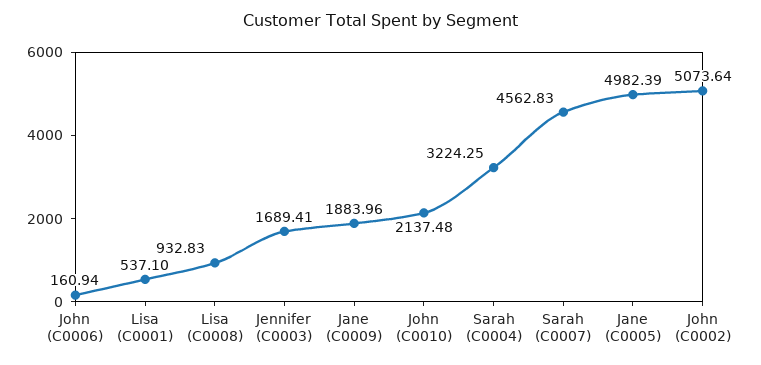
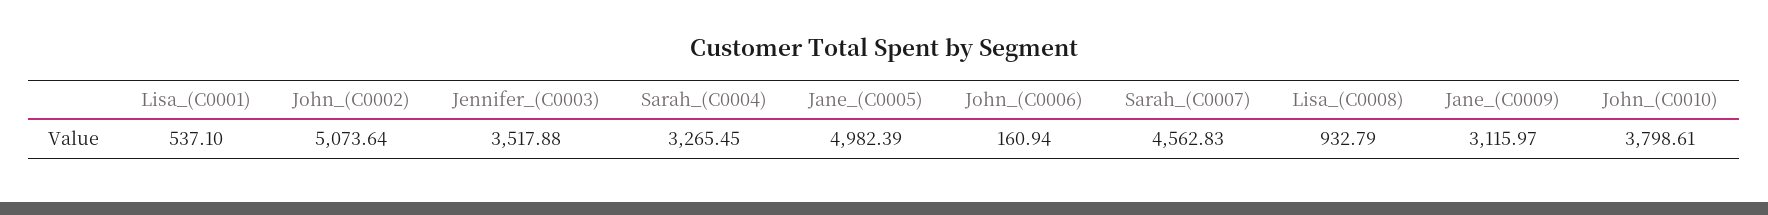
  {
    "John (C0006)": 160.94,
    "Lisa (C0001)": 537.1,
-   "Lisa (C0008)": 932.83,
+   "Lisa (C0008)": 932.79,
-   "Jennifer (C0003)": 1689.41,
+   "Jennifer (C0003)": 3517.88,
-   "Jane (C0009)": 1883.96,
+   "Jane (C0009)": 3115.97,
-   "John (C0010)": 2137.48,
+   "John (C0010)": 3798.61,
-   "Sarah (C0004)": 3224.25,
+   "Sarah (C0004)": 3265.45,
    "Sarah (C0007)": 4562.83,
    "Jane (C0005)": 4982.39,
    "John (C0002)": 5073.64
  }

